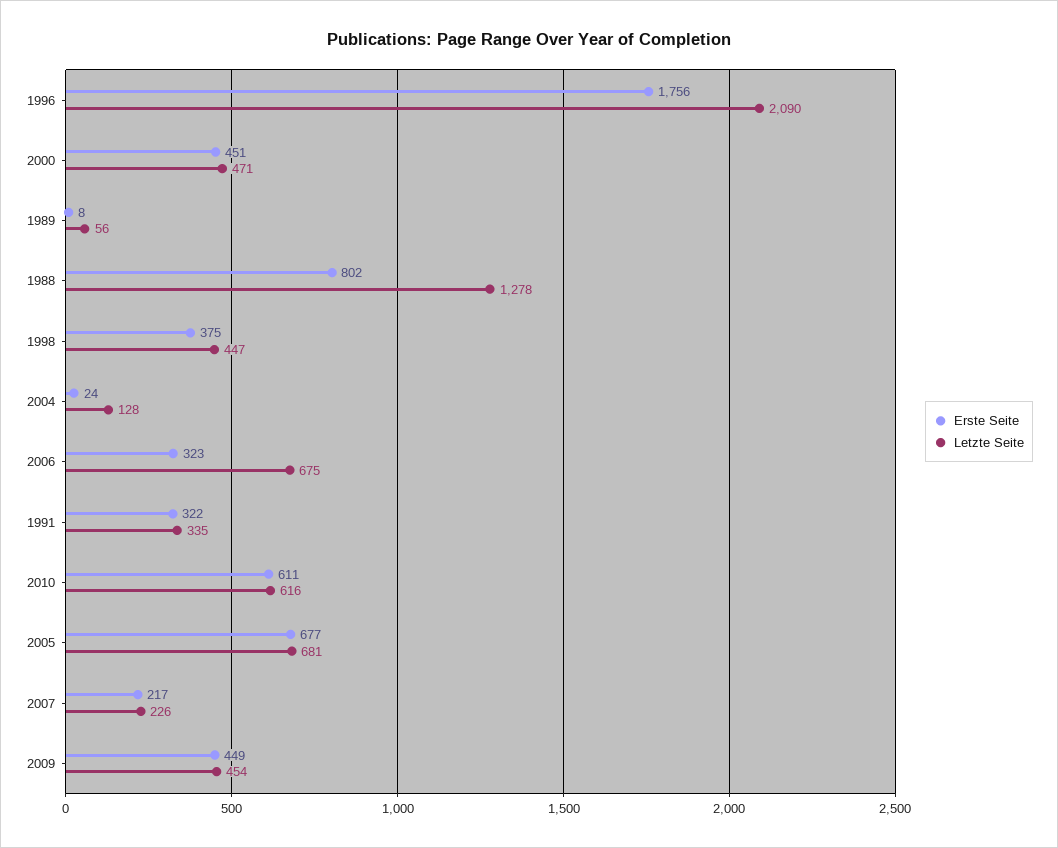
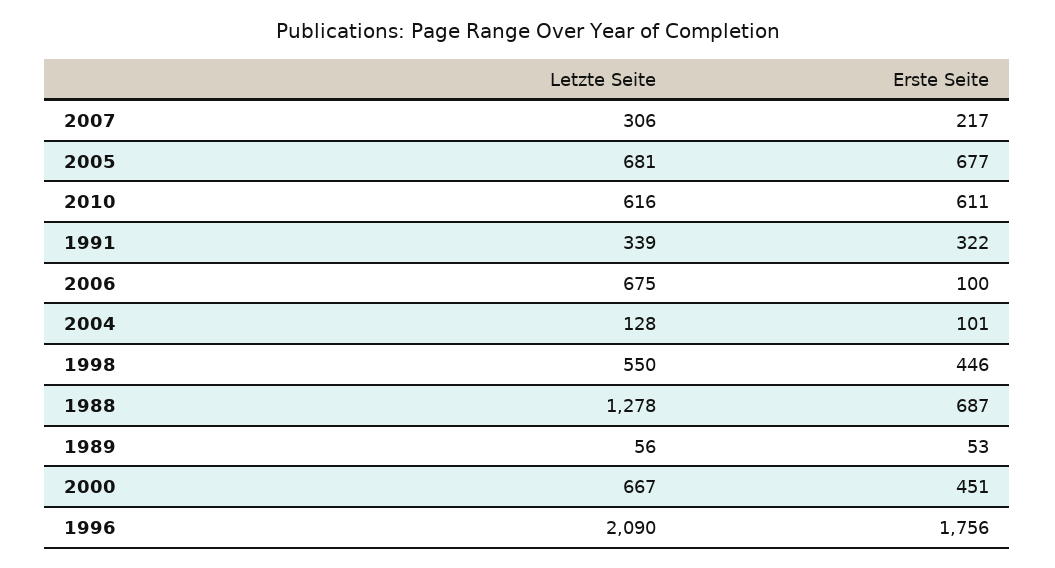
  {
    "Erste Seite": {
      "1996": 1756,
      "2000": 451,
-     "1989": 8,
+     "1989": 53,
-     "1988": 802,
+     "1988": 687,
-     "1998": 375,
+     "1998": 446,
-     "2004": 24,
+     "2004": 101,
-     "2006": 323,
+     "2006": 100,
      "1991": 322,
      "2010": 611,
      "2005": 677,
-     "2007": 217,
+     "2007": 217
-     "2009": 449
    },
    "Letzte Seite": {
      "1996": 2090,
-     "2000": 471,
+     "2000": 667,
      "1989": 56,
      "1988": 1278,
-     "1998": 447,
+     "1998": 550,
      "2004": 128,
      "2006": 675,
-     "1991": 335,
+     "1991": 339,
      "2010": 616,
      "2005": 681,
-     "2007": 226,
+     "2007": 306
-     "2009": 454
    }
  }

